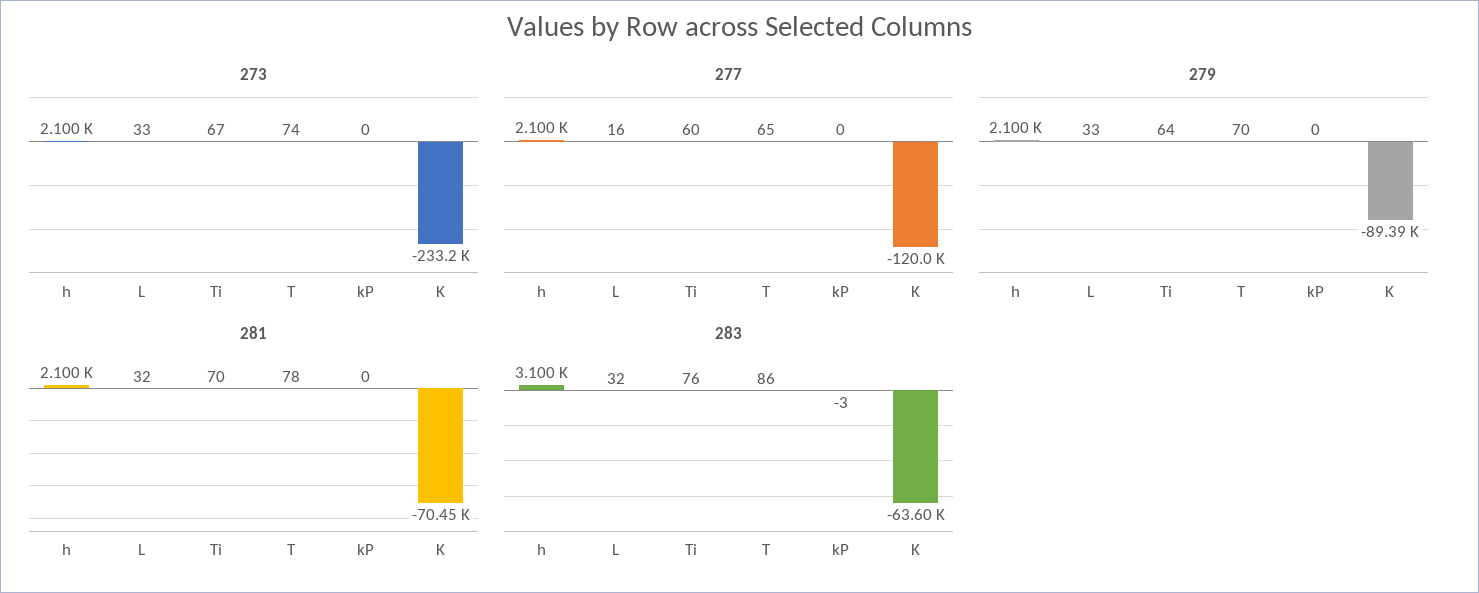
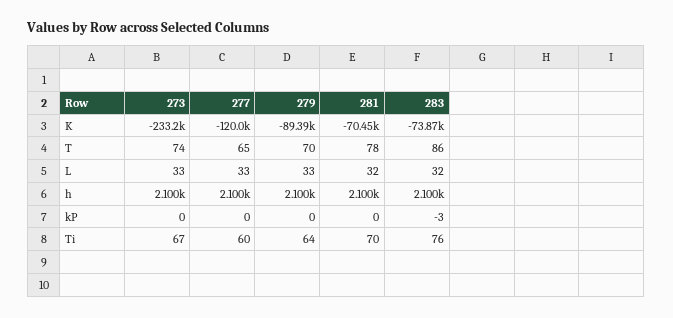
  {
    "273": {
      "h": 2100,
      "L": 33,
      "Ti": 67,
      "T": 74,
      "kP": 0,
      "K": -233200
    },
    "277": {
      "h": 2100,
-     "L": 16,
+     "L": 33,
      "Ti": 60,
      "T": 65,
      "kP": 0,
      "K": -120000
    },
    "279": {
      "h": 2100,
      "L": 33,
      "Ti": 64,
      "T": 70,
      "kP": 0,
      "K": -89390
    },
    "281": {
      "h": 2100,
      "L": 32,
      "Ti": 70,
      "T": 78,
      "kP": 0,
      "K": -70450
    },
    "283": {
-     "h": 3100,
+     "h": 2100,
      "L": 32,
      "Ti": 76,
      "T": 86,
      "kP": -3,
-     "K": -63600
+     "K": -73870
    }
  }

